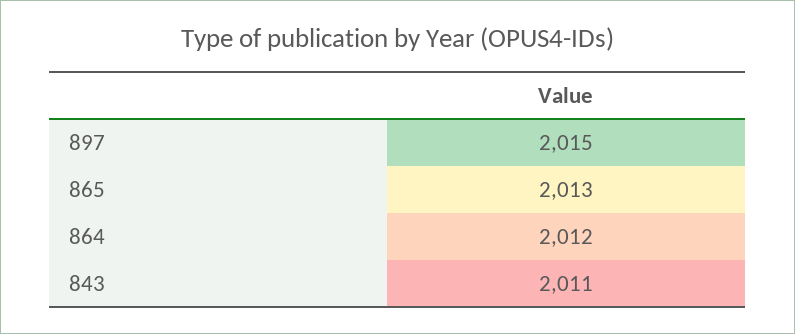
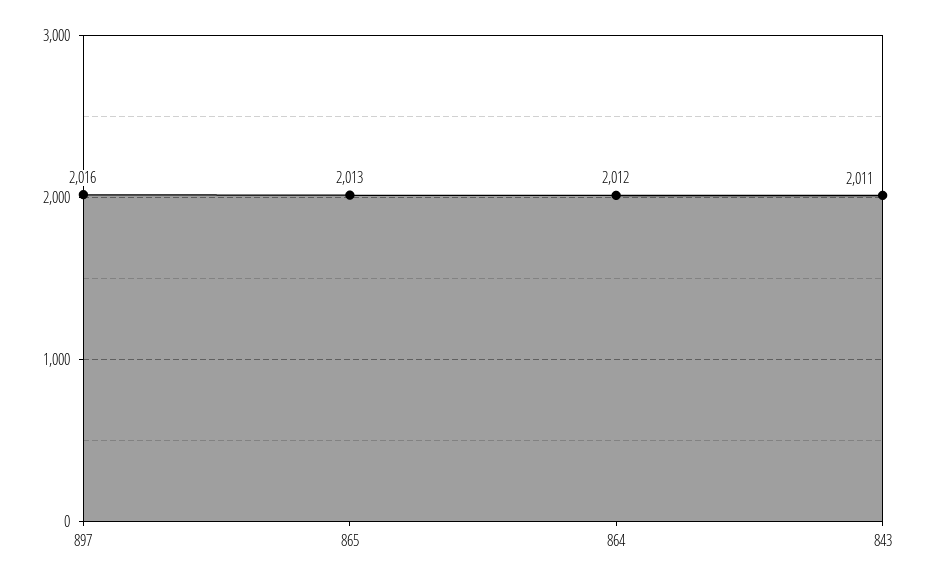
  {
-   "897": 2015,
+   "897": 2016,
    "865": 2013,
    "864": 2012,
    "843": 2011
  }

